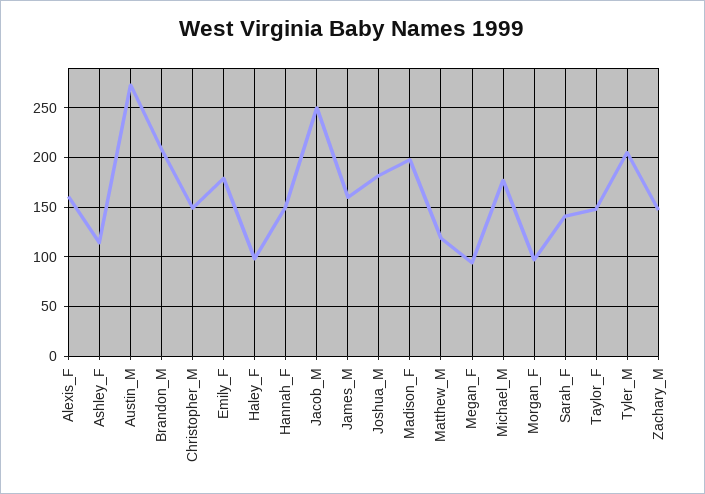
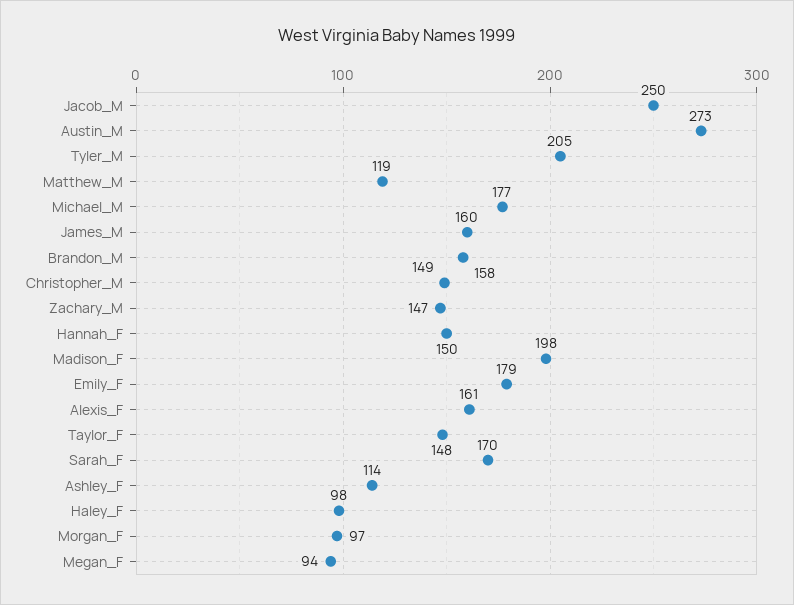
  {
    "Alexis_F": 161,
    "Ashley_F": 114,
    "Austin_M": 273,
-   "Brandon_M": 210,
+   "Brandon_M": 158,
    "Christopher_M": 149,
    "Emily_F": 179,
    "Haley_F": 98,
    "Hannah_F": 150,
    "Jacob_M": 250,
    "James_M": 160,
-   "Joshua_M": 180,
    "Madison_F": 198,
    "Matthew_M": 119,
    "Megan_F": 94,
    "Michael_M": 177,
    "Morgan_F": 97,
-   "Sarah_F": 140,
+   "Sarah_F": 170,
    "Taylor_F": 148,
    "Tyler_M": 205,
    "Zachary_M": 147
  }

